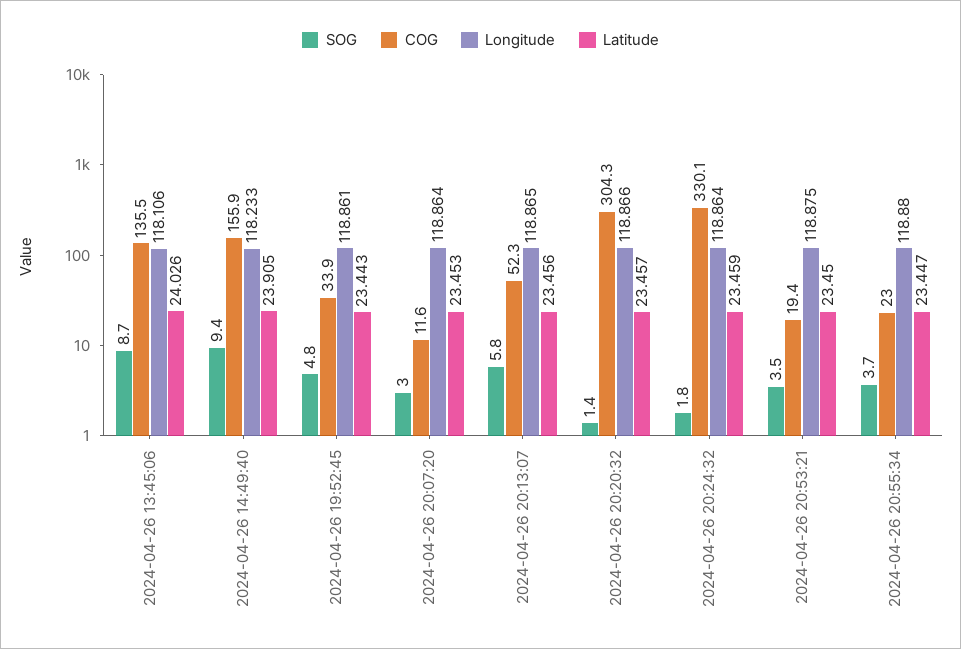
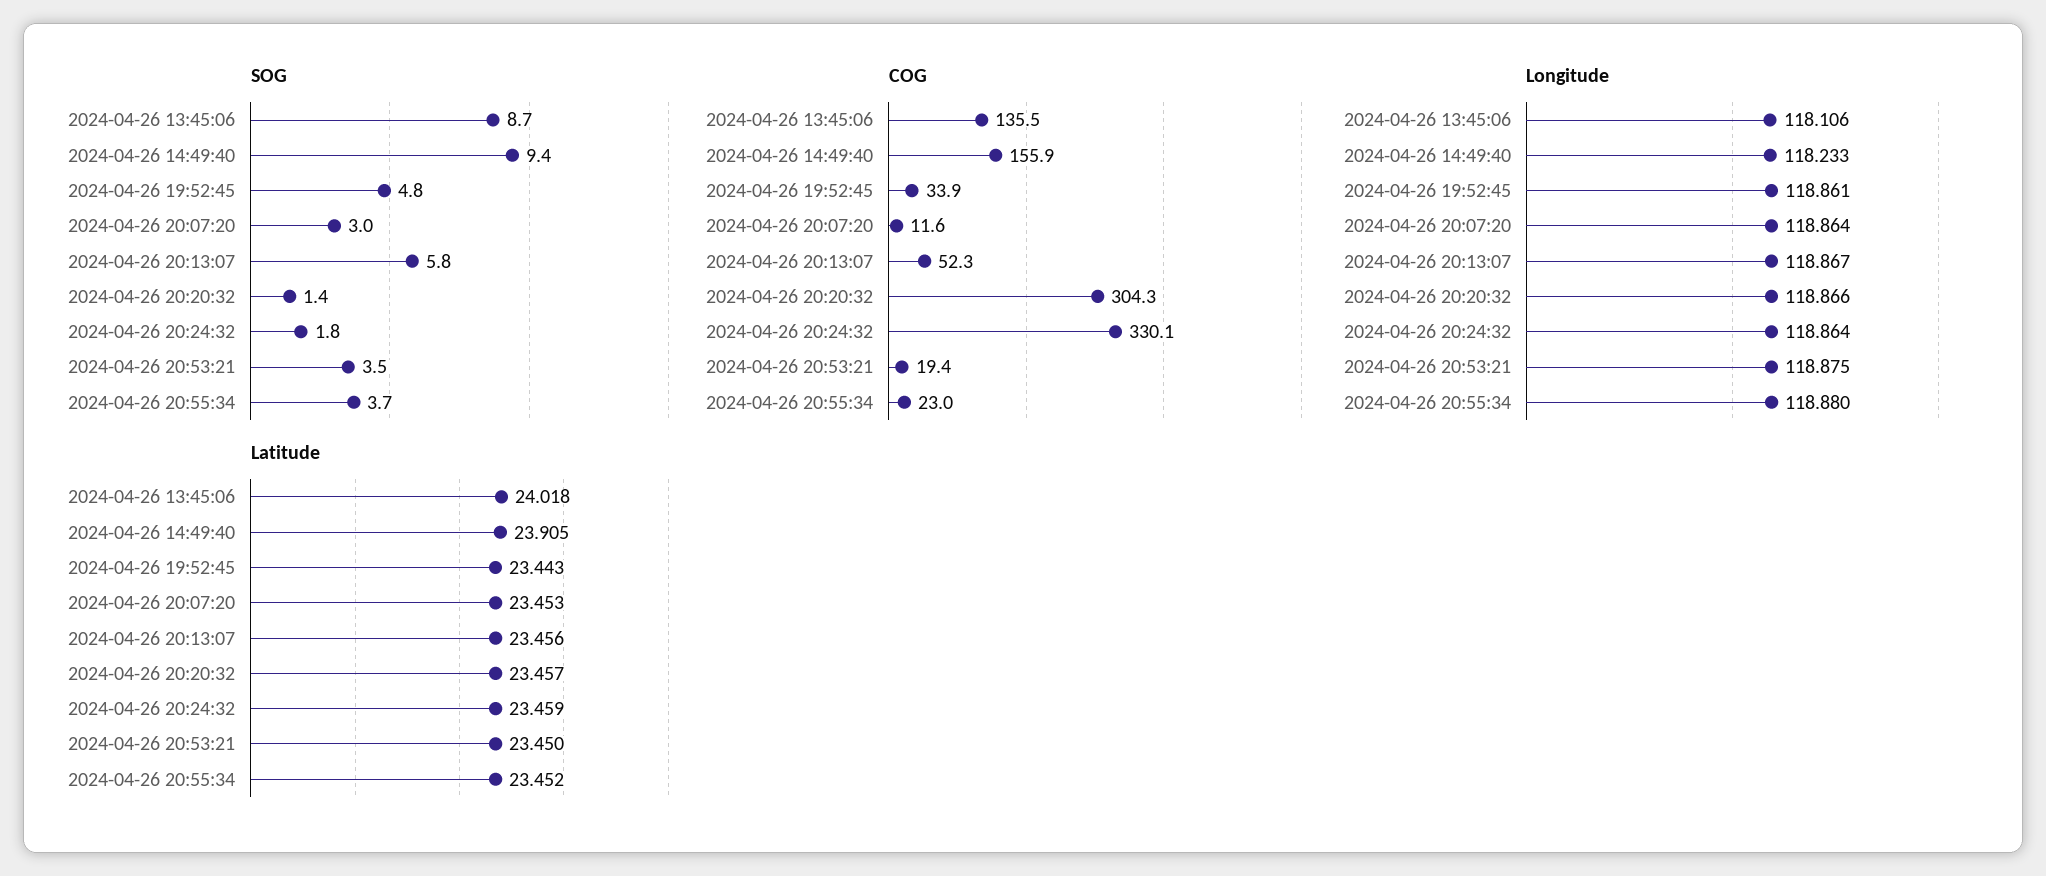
  {
    "SOG": {
      "2024-04-26 13:45:06": 8.7,
      "2024-04-26 14:49:40": 9.4,
      "2024-04-26 19:52:45": 4.8,
      "2024-04-26 20:07:20": 3,
      "2024-04-26 20:13:07": 5.8,
      "2024-04-26 20:20:32": 1.4,
      "2024-04-26 20:24:32": 1.8,
      "2024-04-26 20:53:21": 3.5,
      "2024-04-26 20:55:34": 3.7
    },
    "COG": {
      "2024-04-26 13:45:06": 135.5,
      "2024-04-26 14:49:40": 155.9,
      "2024-04-26 19:52:45": 33.9,
      "2024-04-26 20:07:20": 11.6,
      "2024-04-26 20:13:07": 52.3,
      "2024-04-26 20:20:32": 304.3,
      "2024-04-26 20:24:32": 330.1,
      "2024-04-26 20:53:21": 19.4,
      "2024-04-26 20:55:34": 23
    },
    "Longitude": {
      "2024-04-26 13:45:06": 118.106,
      "2024-04-26 14:49:40": 118.233,
      "2024-04-26 19:52:45": 118.861,
      "2024-04-26 20:07:20": 118.864,
-     "2024-04-26 20:13:07": 118.865,
+     "2024-04-26 20:13:07": 118.867,
      "2024-04-26 20:20:32": 118.866,
      "2024-04-26 20:24:32": 118.864,
      "2024-04-26 20:53:21": 118.875,
      "2024-04-26 20:55:34": 118.88
    },
    "Latitude": {
-     "2024-04-26 13:45:06": 24.026,
+     "2024-04-26 13:45:06": 24.018,
      "2024-04-26 14:49:40": 23.905,
      "2024-04-26 19:52:45": 23.443,
      "2024-04-26 20:07:20": 23.453,
      "2024-04-26 20:13:07": 23.456,
      "2024-04-26 20:20:32": 23.457,
      "2024-04-26 20:24:32": 23.459,
      "2024-04-26 20:53:21": 23.45,
-     "2024-04-26 20:55:34": 23.447
+     "2024-04-26 20:55:34": 23.452
    }
  }

